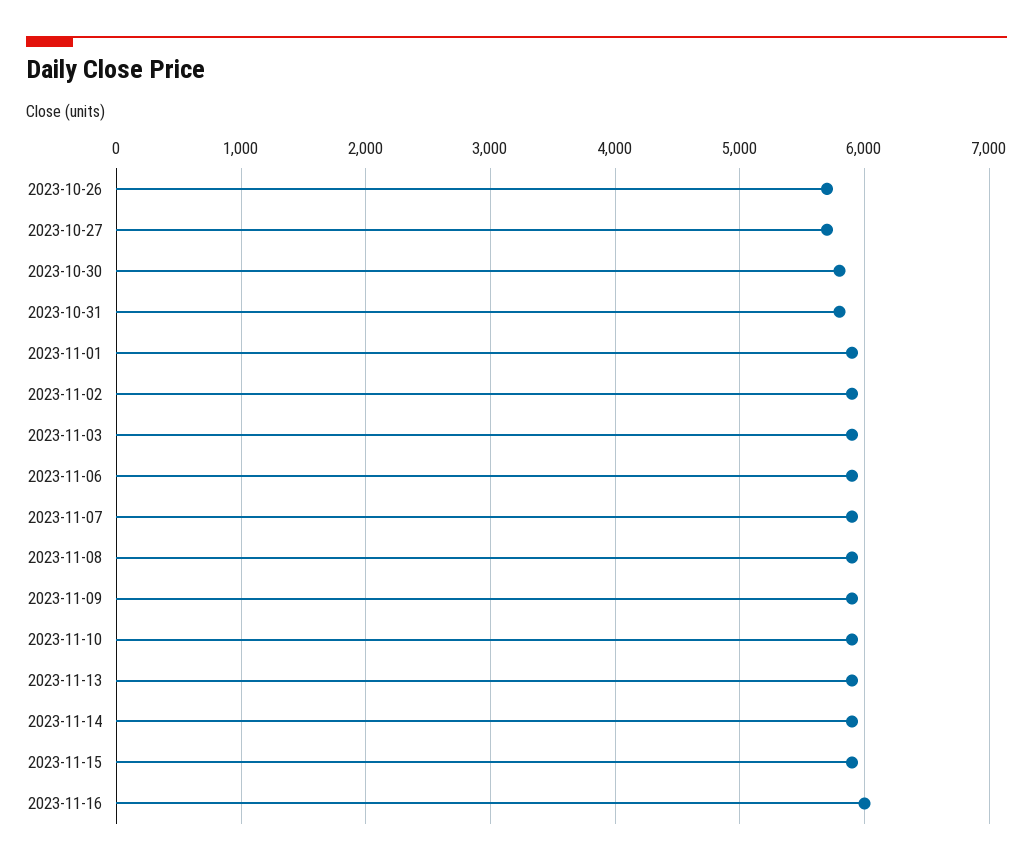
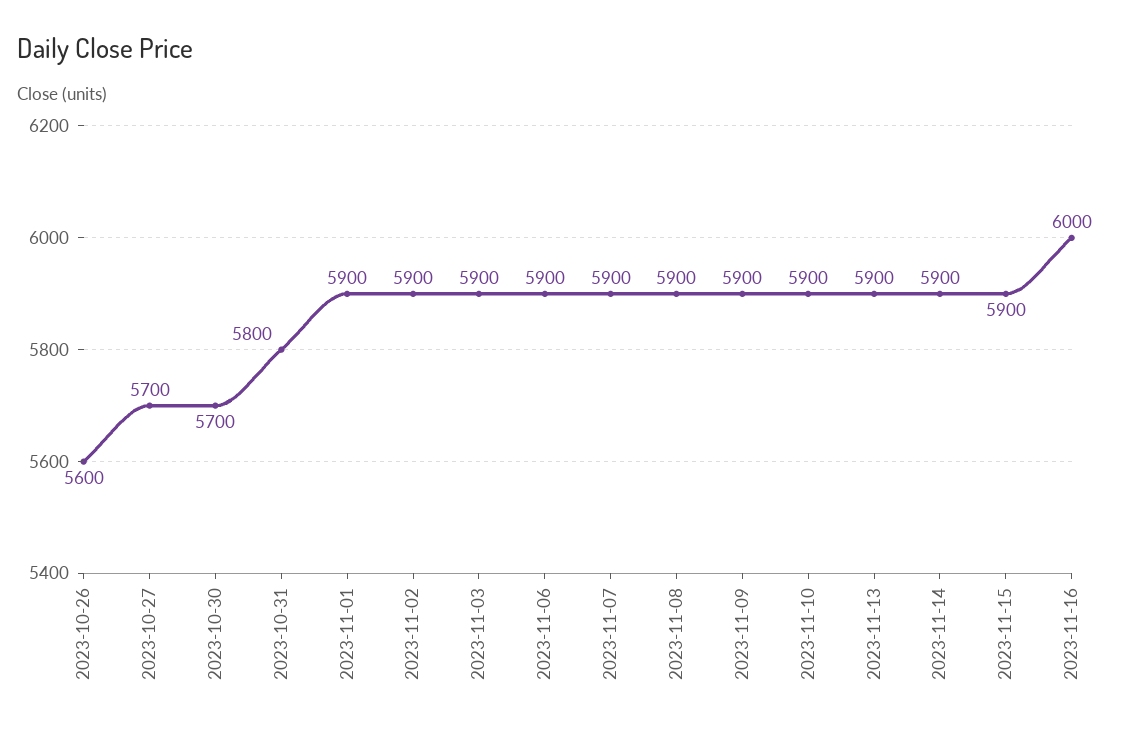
  {
-   "2023-10-26": 5700,
+   "2023-10-26": 5600,
    "2023-10-27": 5700,
-   "2023-10-30": 5800,
+   "2023-10-30": 5700,
    "2023-10-31": 5800,
    "2023-11-01": 5900,
    "2023-11-02": 5900,
    "2023-11-03": 5900,
    "2023-11-06": 5900,
    "2023-11-07": 5900,
    "2023-11-08": 5900,
    "2023-11-09": 5900,
    "2023-11-10": 5900,
    "2023-11-13": 5900,
    "2023-11-14": 5900,
    "2023-11-15": 5900,
    "2023-11-16": 6000
  }

